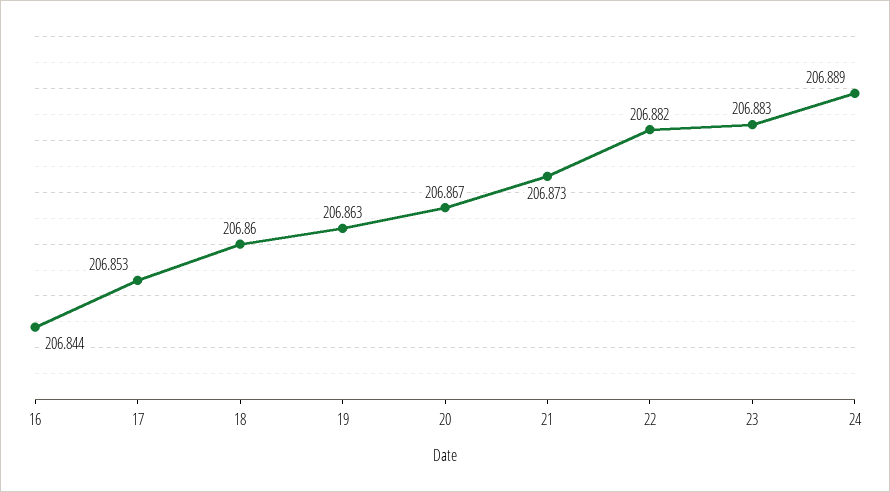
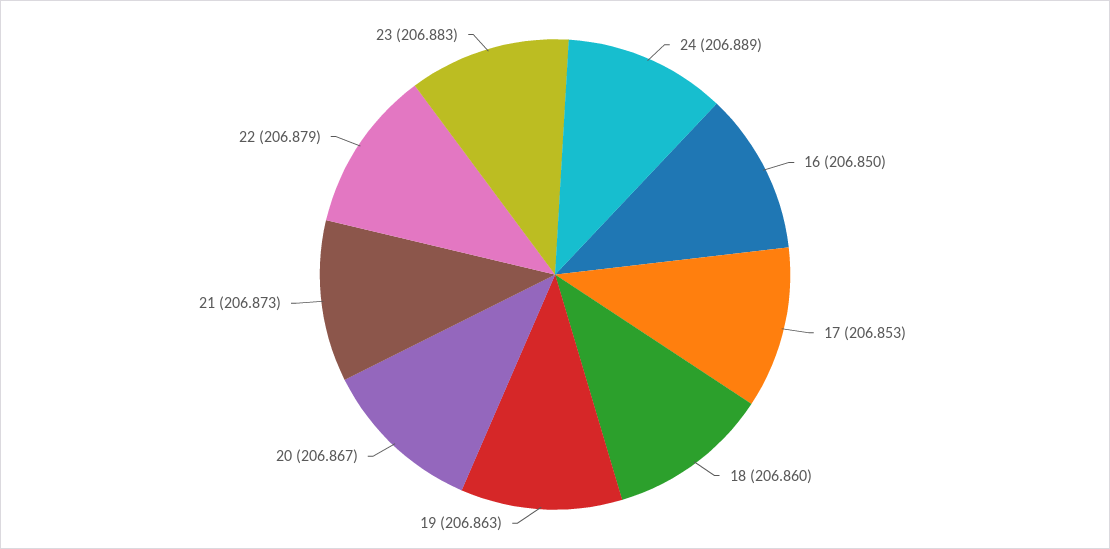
  {
-   "16": 206.844,
+   "16": 206.85,
    "17": 206.853,
    "18": 206.86,
    "19": 206.863,
    "20": 206.867,
    "21": 206.873,
-   "22": 206.882,
+   "22": 206.879,
    "23": 206.883,
    "24": 206.889
  }

